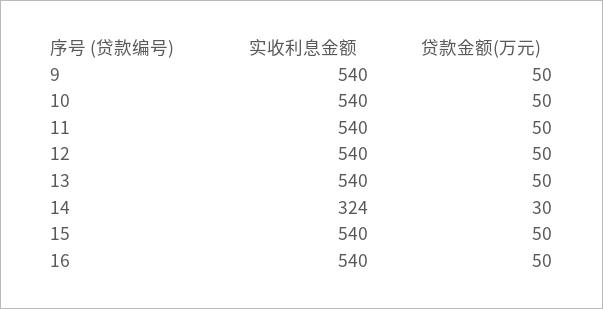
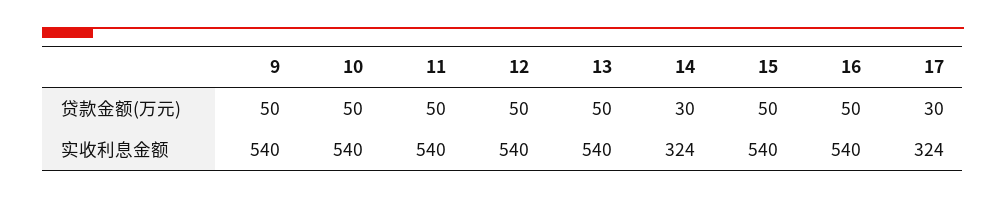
  {
    "实收利息金额": {
      "9": 540,
      "10": 540,
      "11": 540,
      "12": 540,
      "13": 540,
      "14": 324,
      "15": 540,
-     "16": 540
+     "16": 540,
+     "17": 324
    },
    "贷款金额(万元)": {
      "9": 50,
      "10": 50,
      "11": 50,
      "12": 50,
      "13": 50,
      "14": 30,
      "15": 50,
-     "16": 50
+     "16": 50,
+     "17": 30
    }
  }

